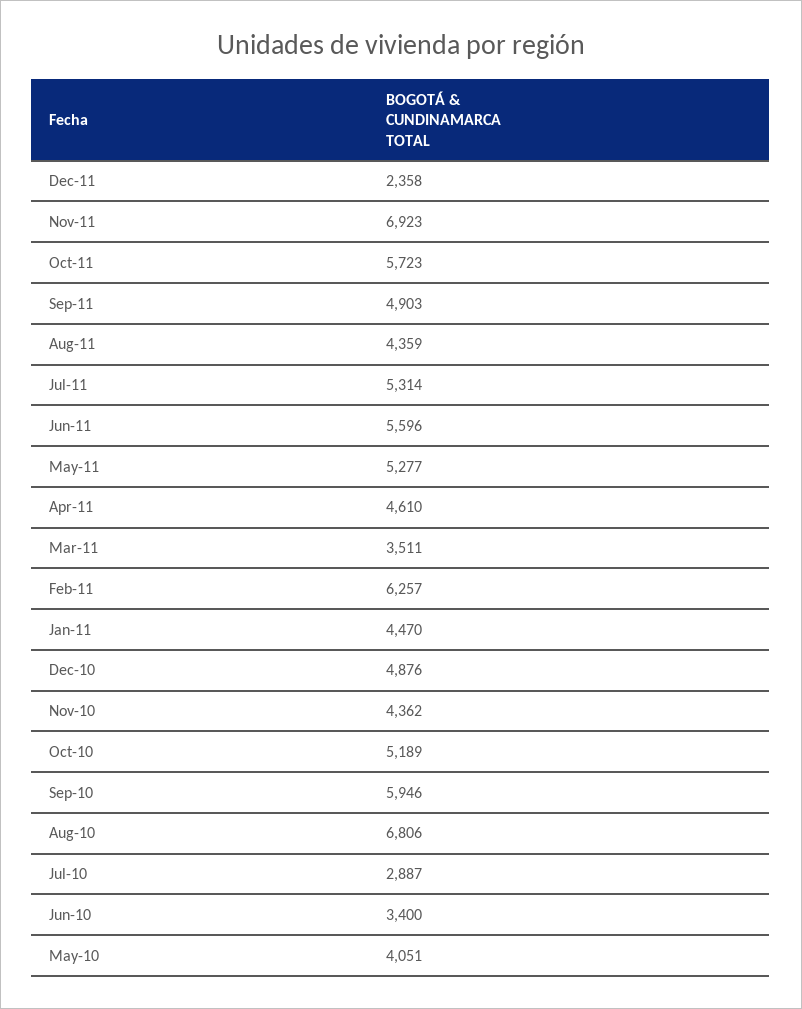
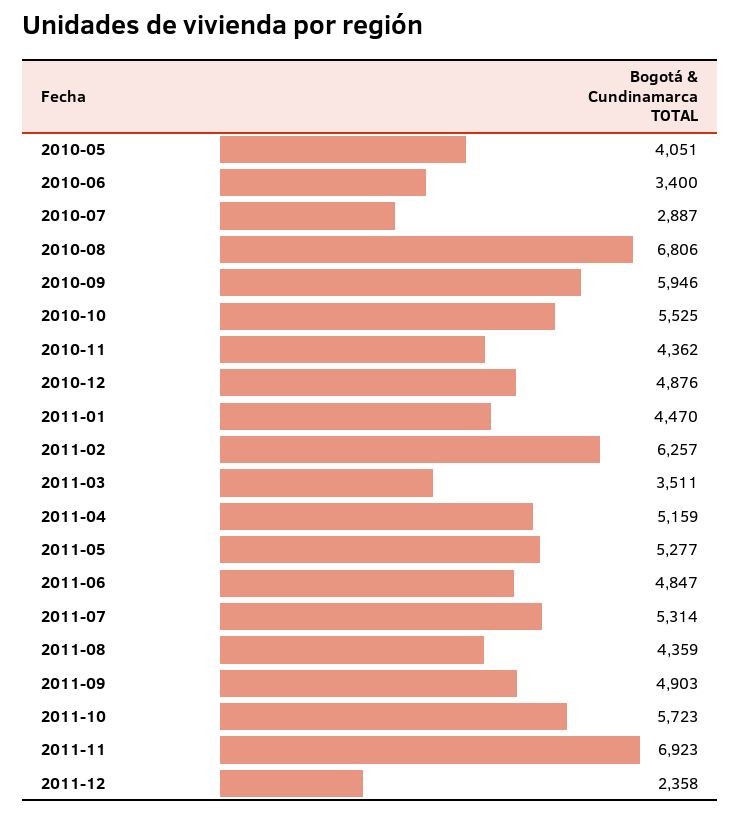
  {
    "Dec-11": 2358,
    "Nov-11": 6923,
    "Oct-11": 5723,
    "Sep-11": 4903,
    "Aug-11": 4359,
    "Jul-11": 5314,
-   "Jun-11": 5596,
+   "Jun-11": 4847,
    "May-11": 5277,
-   "Apr-11": 4610,
+   "Apr-11": 5159,
    "Mar-11": 3511,
    "Feb-11": 6257,
    "Jan-11": 4470,
    "Dec-10": 4876,
    "Nov-10": 4362,
-   "Oct-10": 5189,
+   "Oct-10": 5525,
    "Sep-10": 5946,
    "Aug-10": 6806,
    "Jul-10": 2887,
    "Jun-10": 3400,
    "May-10": 4051
  }

